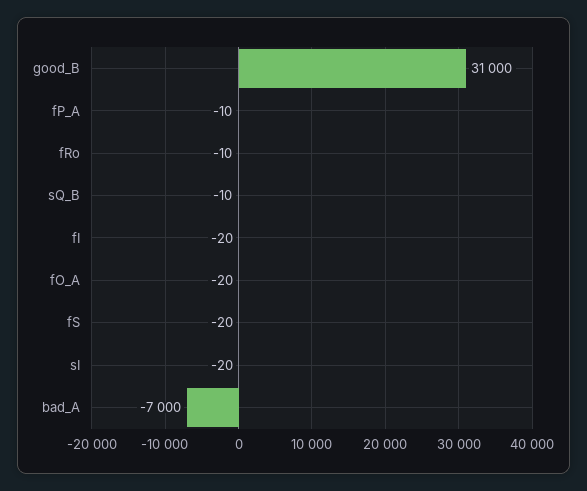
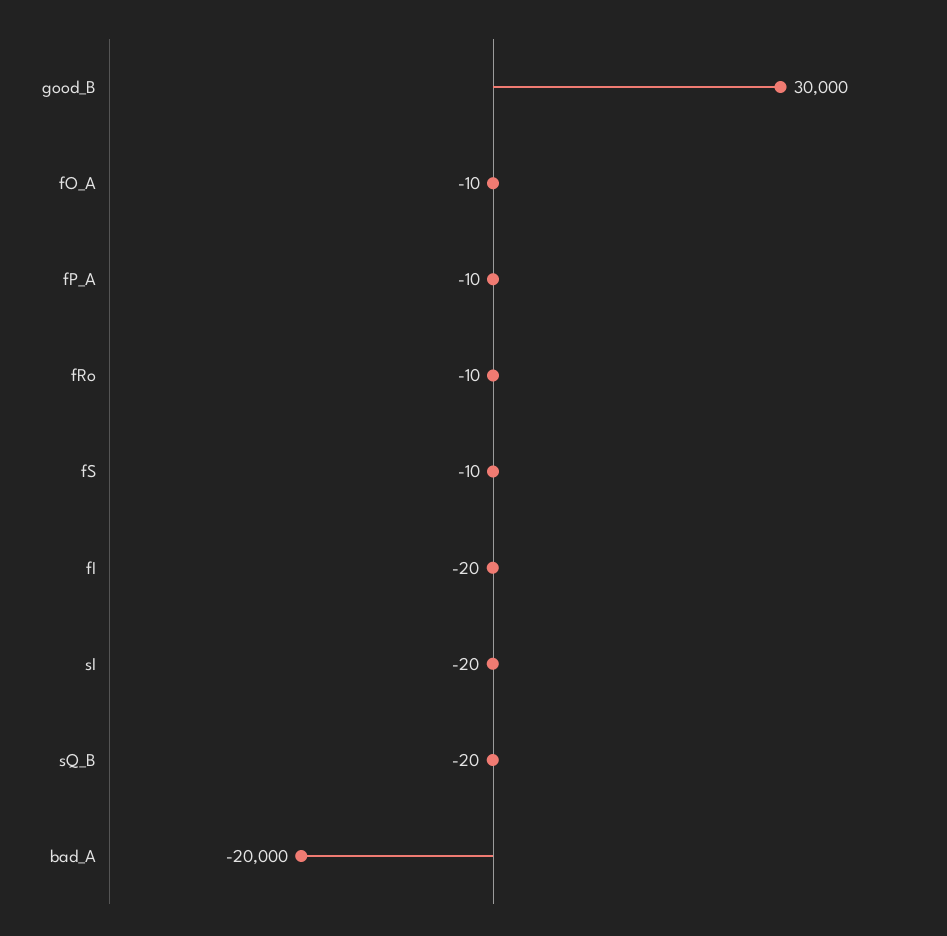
  {
-   "good_B": 31000,
+   "good_B": 30000,
    "fP_A": -10,
    "fRo": -10,
-   "sQ_B": -10,
+   "sQ_B": -20,
    "fI": -20,
-   "fO_A": -20,
+   "fO_A": -10,
-   "fS": -20,
+   "fS": -10,
    "sI": -20,
-   "bad_A": -7000
+   "bad_A": -20000
  }

